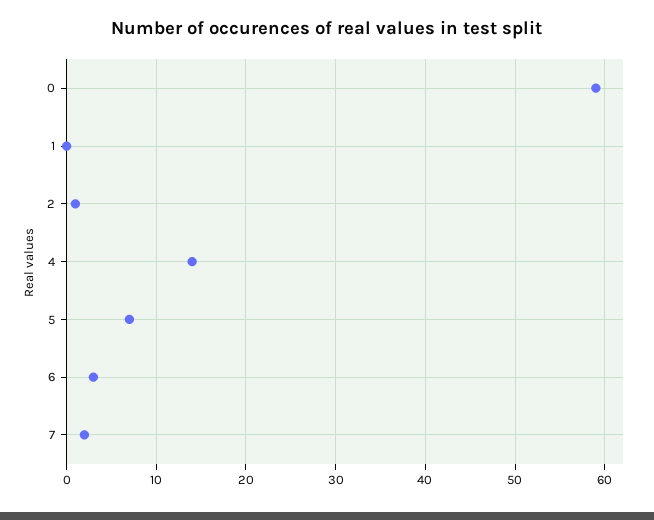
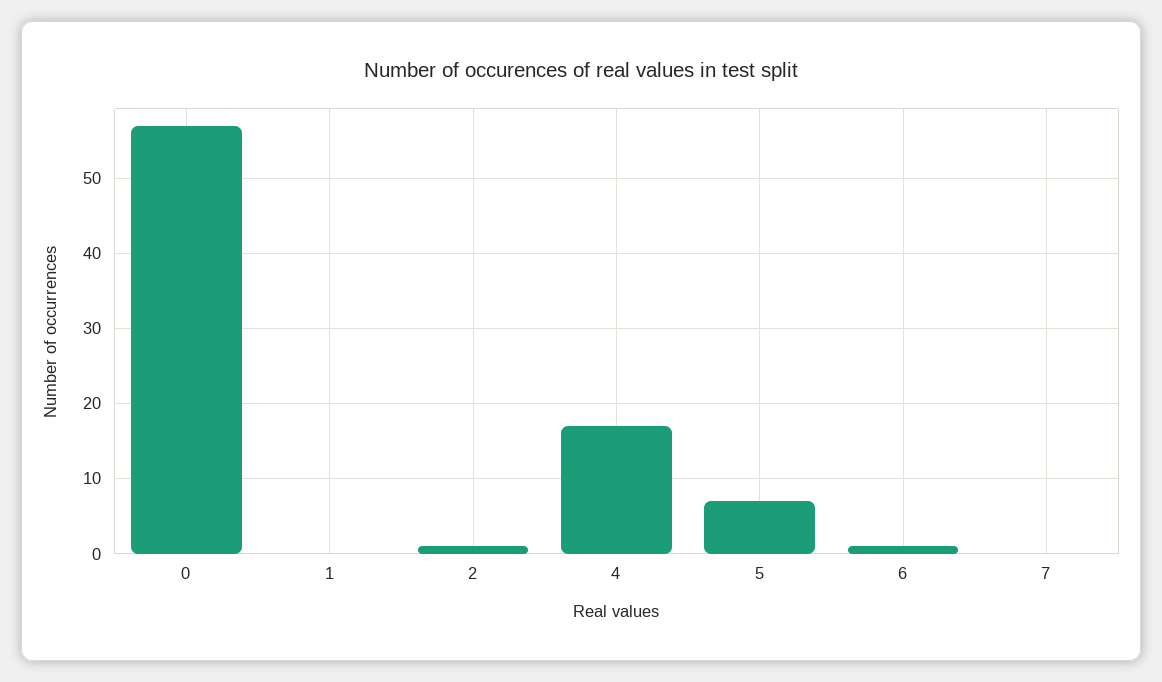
  {
-   "0": 59,
+   "0": 57,
    "1": 0,
    "2": 1,
-   "4": 14,
+   "4": 17,
    "5": 7,
-   "6": 3,
+   "6": 1,
-   "7": 2
+   "7": 0
  }

